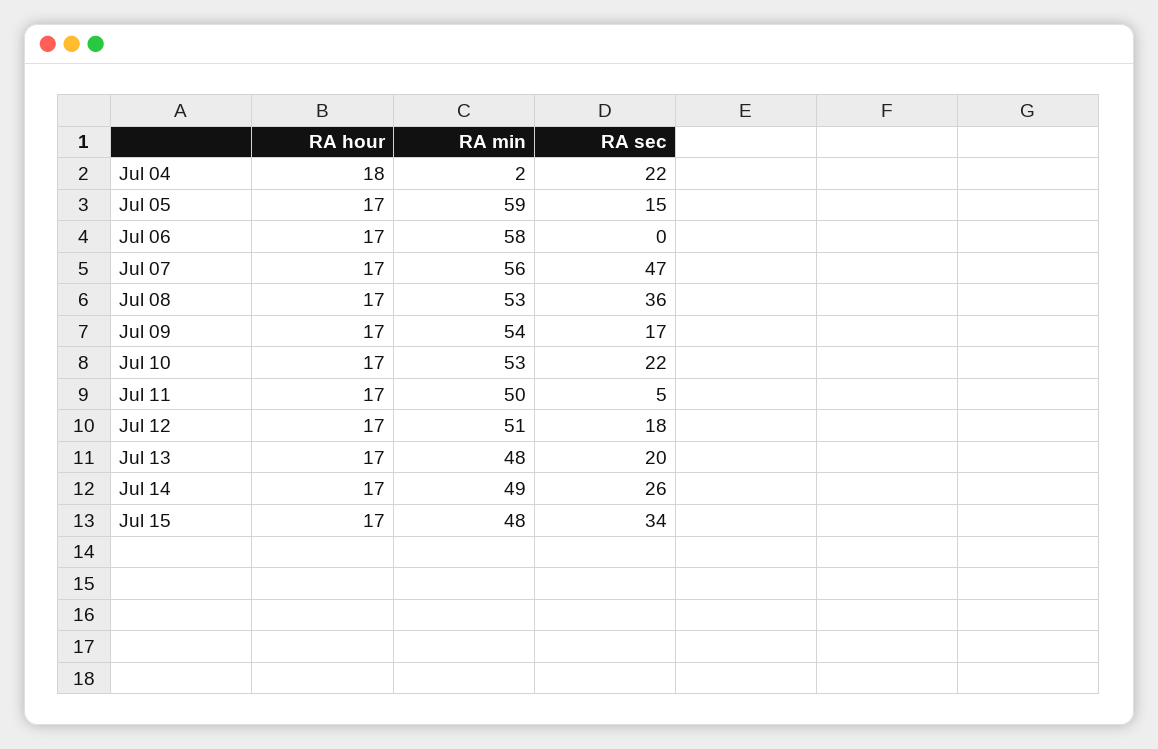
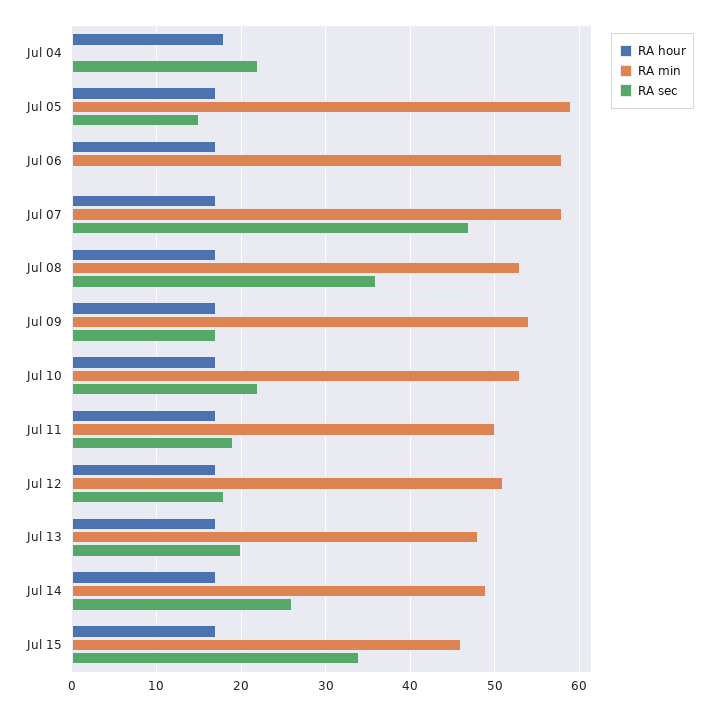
  {
    "RA hour": {
      "Jul 04": 18,
      "Jul 05": 17,
      "Jul 06": 17,
      "Jul 07": 17,
      "Jul 08": 17,
      "Jul 09": 17,
      "Jul 10": 17,
      "Jul 11": 17,
      "Jul 12": 17,
      "Jul 13": 17,
      "Jul 14": 17,
      "Jul 15": 17
    },
    "RA min": {
-     "Jul 04": 2,
+     "Jul 04": 0,
      "Jul 05": 59,
      "Jul 06": 58,
-     "Jul 07": 56,
+     "Jul 07": 58,
      "Jul 08": 53,
      "Jul 09": 54,
      "Jul 10": 53,
      "Jul 11": 50,
      "Jul 12": 51,
      "Jul 13": 48,
      "Jul 14": 49,
-     "Jul 15": 48
+     "Jul 15": 46
    },
    "RA sec": {
      "Jul 04": 22,
      "Jul 05": 15,
      "Jul 06": 0,
      "Jul 07": 47,
      "Jul 08": 36,
      "Jul 09": 17,
      "Jul 10": 22,
-     "Jul 11": 5,
+     "Jul 11": 19,
      "Jul 12": 18,
      "Jul 13": 20,
      "Jul 14": 26,
      "Jul 15": 34
    }
  }

